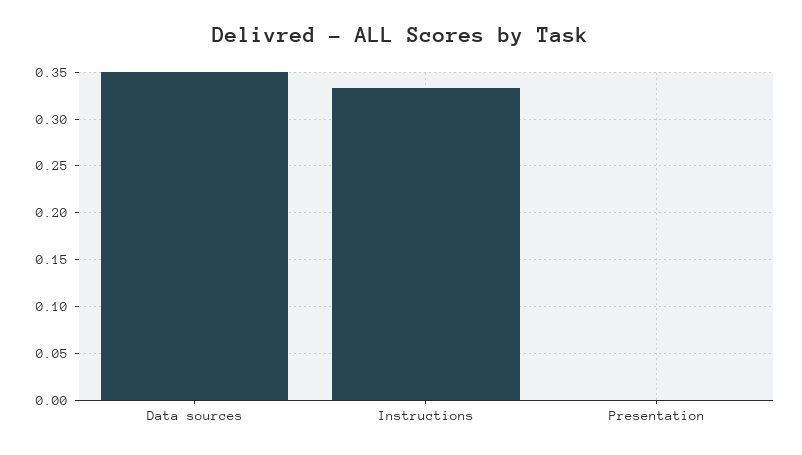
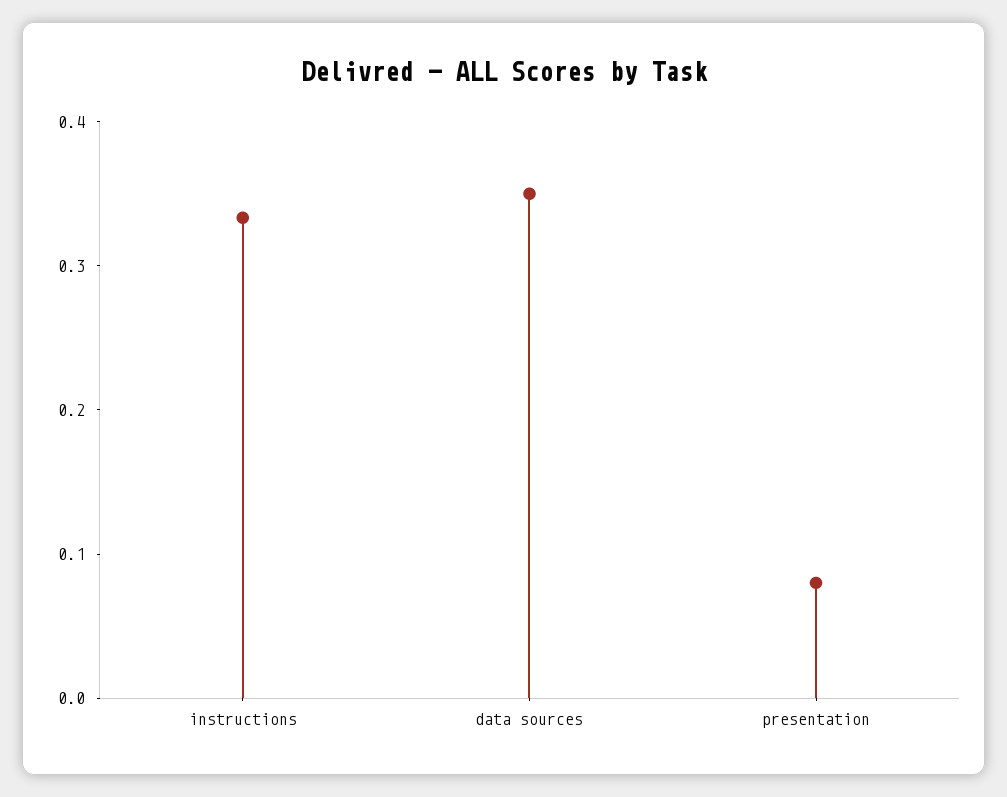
  {
    "Data sources": 0.35,
    "Instructions": 0.33,
-   "Presentation": 0
+   "Presentation": 0.08
  }

